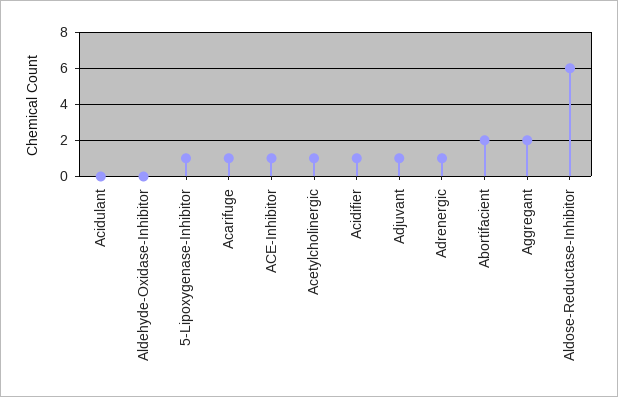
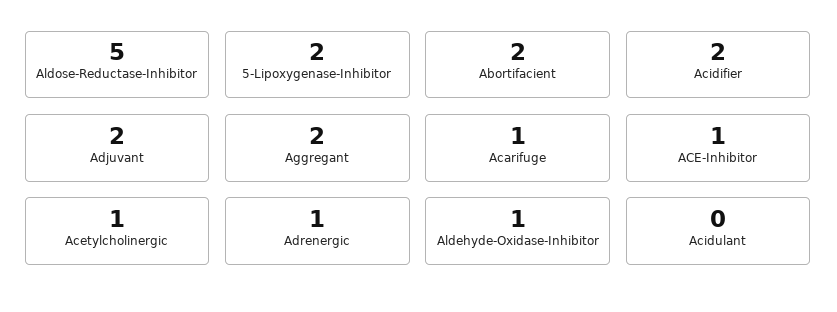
  {
    "Acidulant": 0,
-   "Aldehyde-Oxidase-Inhibitor": 0,
+   "Aldehyde-Oxidase-Inhibitor": 1,
-   "5-Lipoxygenase-Inhibitor": 1,
+   "5-Lipoxygenase-Inhibitor": 2,
    "Acarifuge": 1,
    "ACE-Inhibitor": 1,
    "Acetylcholinergic": 1,
-   "Acidifier": 1,
+   "Acidifier": 2,
-   "Adjuvant": 1,
+   "Adjuvant": 2,
    "Adrenergic": 1,
    "Abortifacient": 2,
    "Aggregant": 2,
-   "Aldose-Reductase-Inhibitor": 6
+   "Aldose-Reductase-Inhibitor": 5
  }

